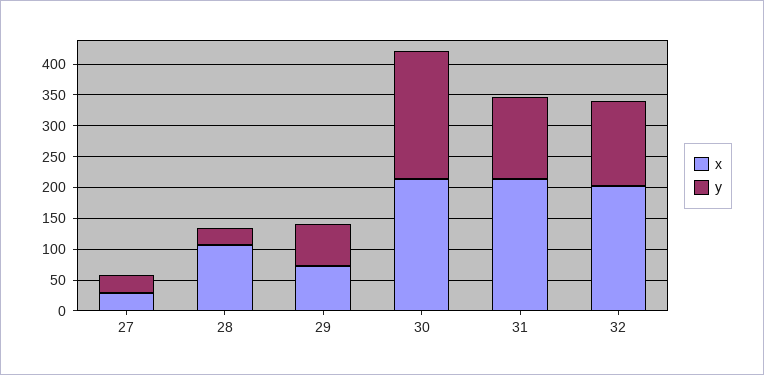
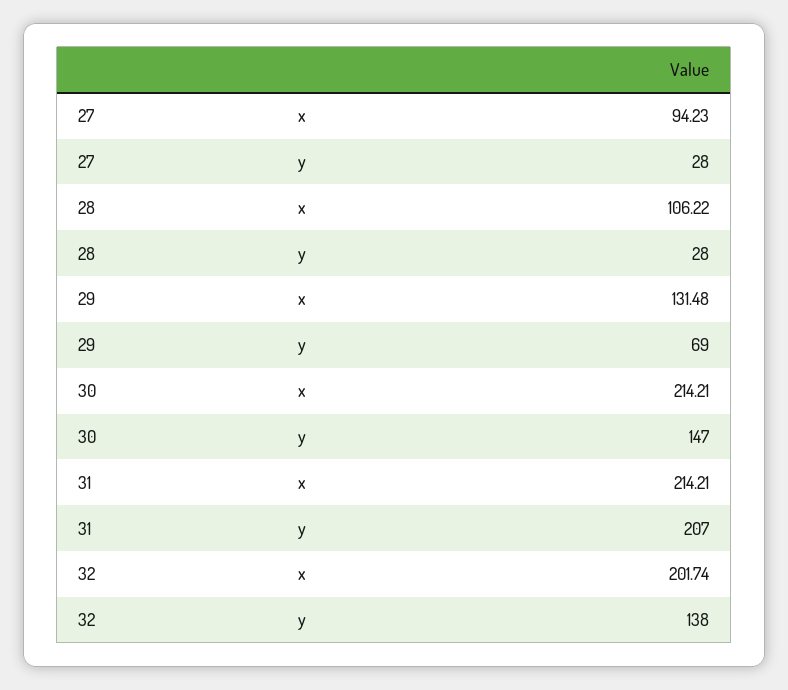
  {
    "x": {
-     "27": 25,
+     "27": 94.23,
      "28": 106.22,
-     "29": 75,
+     "29": 131.48,
      "30": 214.21,
      "31": 214.21,
      "32": 201.74
    },
    "y": {
      "27": 28,
      "28": 28,
      "29": 69,
-     "30": 200,
+     "30": 147,
-     "31": 125,
+     "31": 207,
      "32": 138
    }
  }

